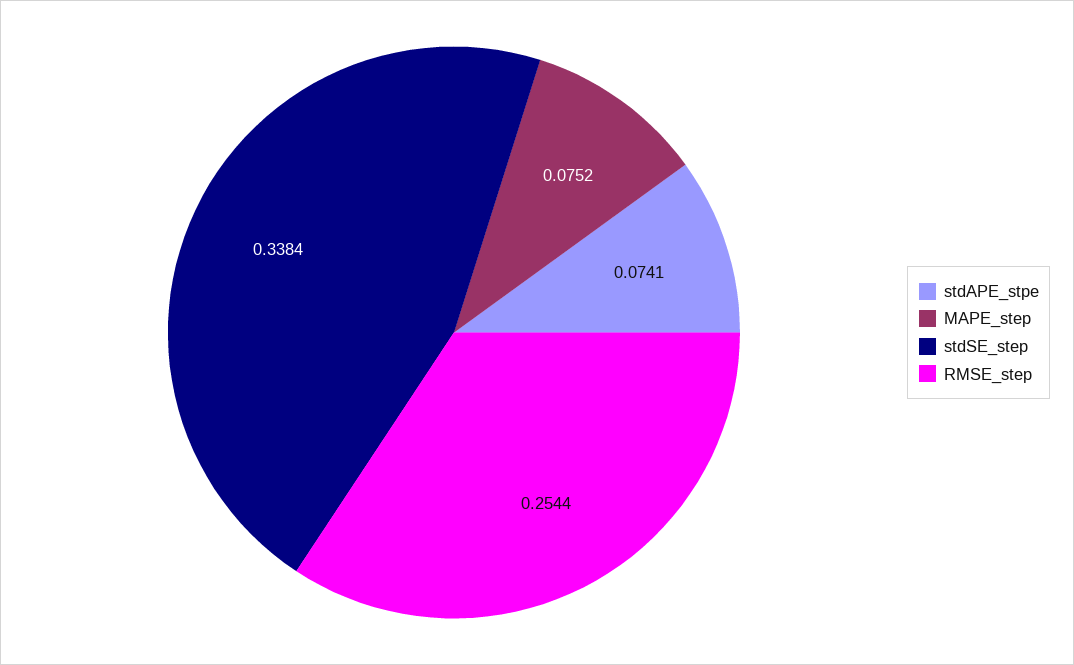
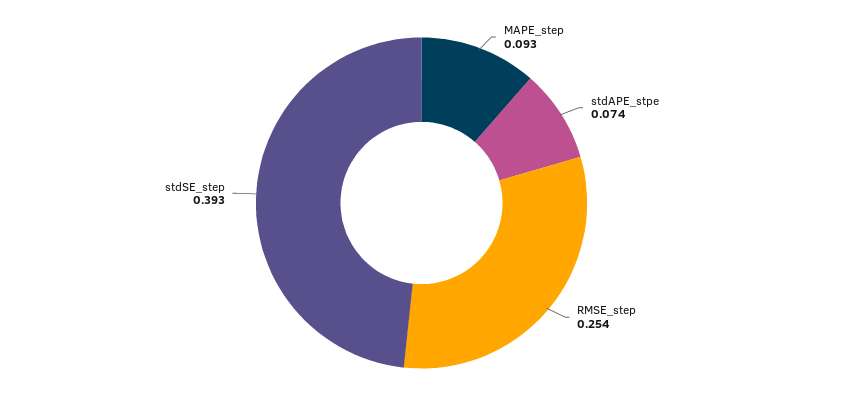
  {
    "stdAPE_stpe": 0.0741,
-   "MAPE_step": 0.0752,
+   "MAPE_step": 0.093,
-   "stdSE_step": 0.3384,
+   "stdSE_step": 0.393,
    "RMSE_step": 0.2544
  }

